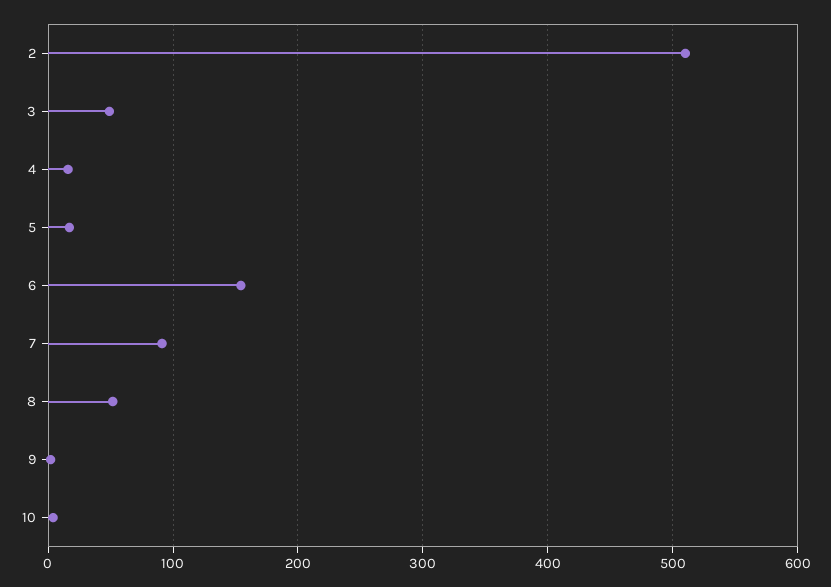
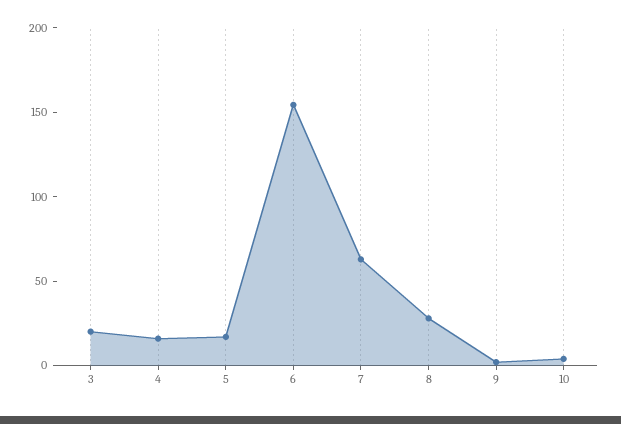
  {
-   "2": 510,
-   "3": 50,
+   "3": 20,
    "4": 20,
    "5": 20,
    "6": 150,
-   "7": 90,
+   "7": 60,
-   "8": 50,
+   "8": 30,
    "9": 0,
    "10": 0
  }

